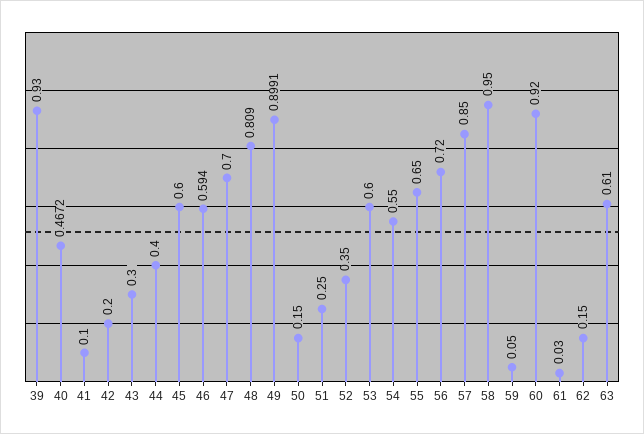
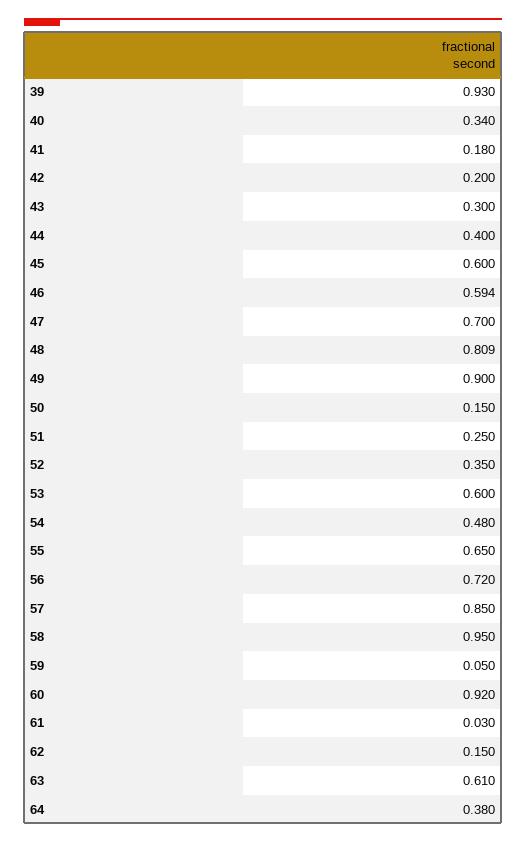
  {
    "39": 0.93,
-   "40": 0.4672,
+   "40": 0.34,
-   "41": 0.1,
+   "41": 0.18,
    "42": 0.2,
    "43": 0.3,
    "44": 0.4,
    "45": 0.6,
    "46": 0.594,
    "47": 0.7,
    "48": 0.809,
-   "49": 0.8991,
+   "49": 0.9,
    "50": 0.15,
    "51": 0.25,
    "52": 0.35,
    "53": 0.6,
-   "54": 0.55,
+   "54": 0.48,
    "55": 0.65,
    "56": 0.72,
    "57": 0.85,
    "58": 0.95,
    "59": 0.05,
    "60": 0.92,
    "61": 0.03,
    "62": 0.15,
-   "63": 0.61
+   "63": 0.61,
+   "64": 0.38
  }

